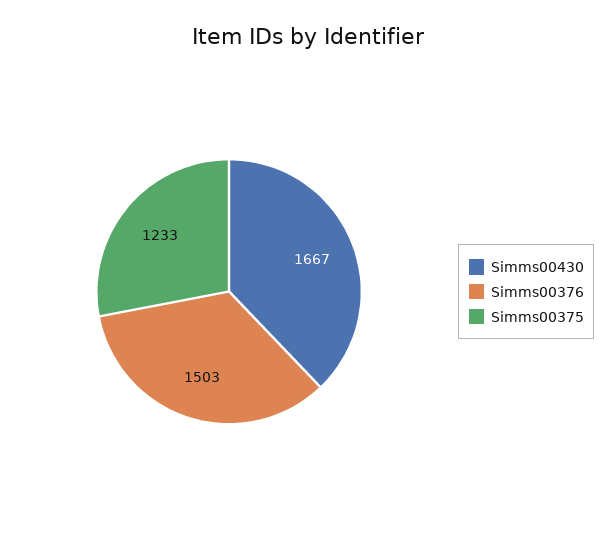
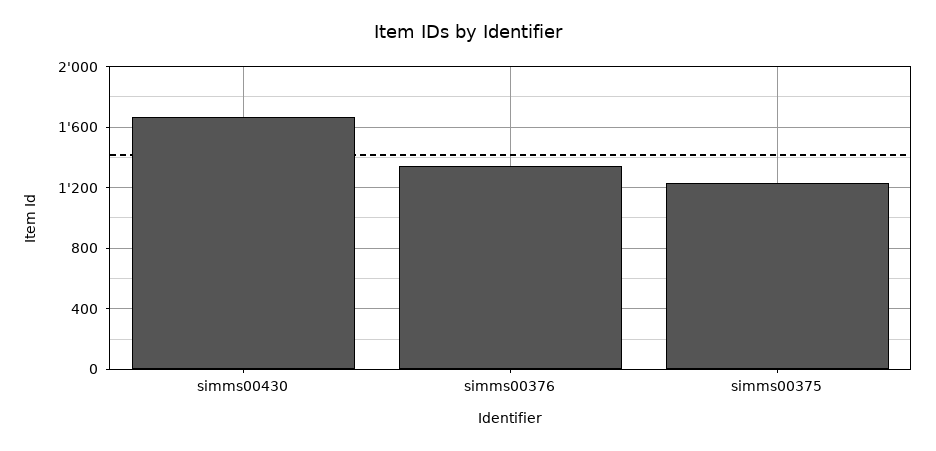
  {
    "Simms00430": 1667,
-   "Simms00376": 1503,
+   "Simms00376": 1350,
    "Simms00375": 1233
  }

